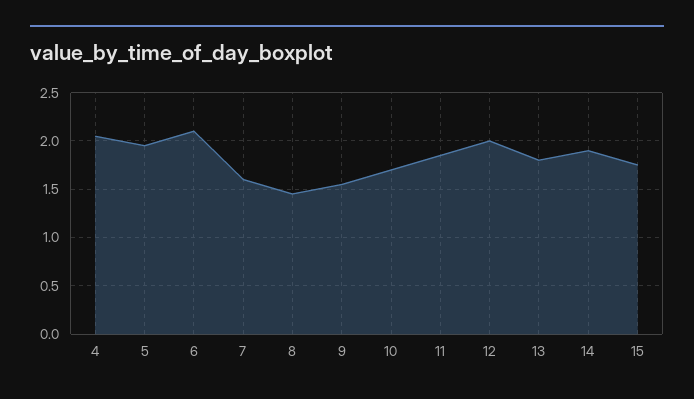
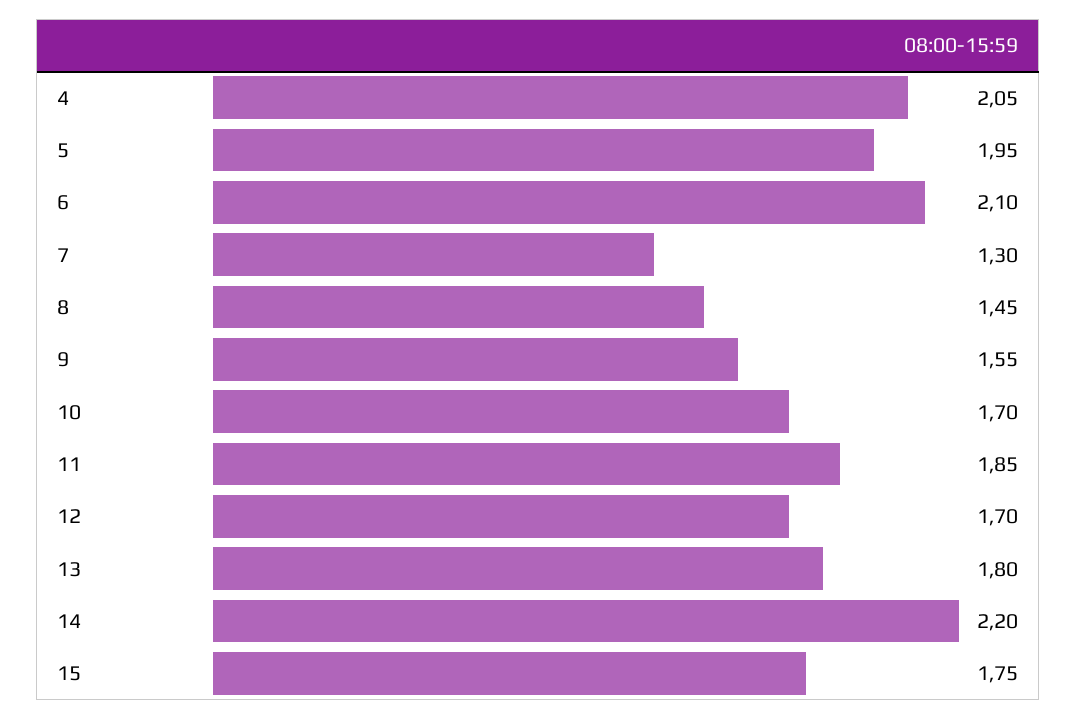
  {
    "4": 2.05,
    "5": 1.95,
    "6": 2.1,
-   "7": 1.6,
+   "7": 1.3,
    "8": 1.45,
    "9": 1.55,
    "10": 1.7,
    "11": 1.85,
-   "12": 2,
+   "12": 1.7,
    "13": 1.8,
-   "14": 1.9,
+   "14": 2.2,
    "15": 1.75
  }

